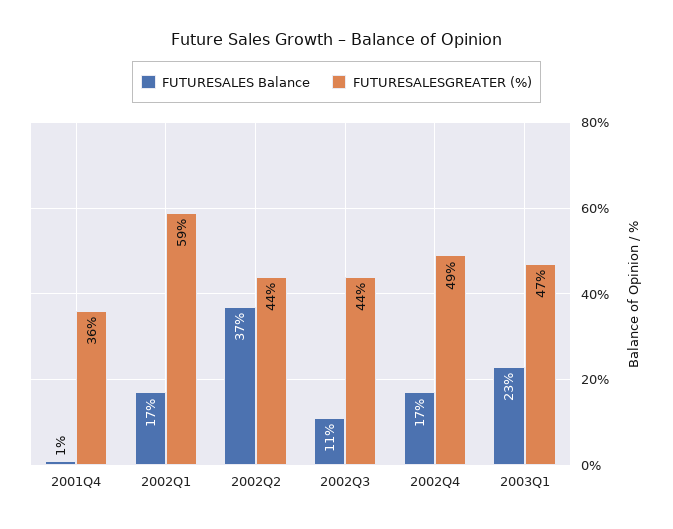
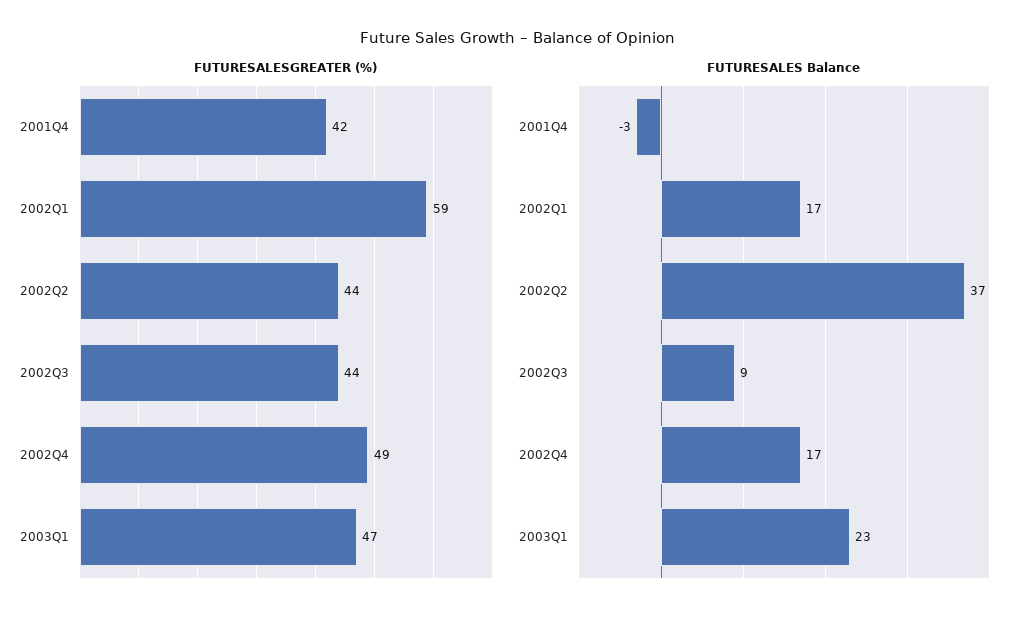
  {
    "FUTURESALES Balance": {
-     "2001Q4": 1,
+     "2001Q4": -3,
      "2002Q1": 17,
      "2002Q2": 37,
-     "2002Q3": 11,
+     "2002Q3": 9,
      "2002Q4": 17,
      "2003Q1": 23
    },
    "FUTURESALESGREATER (%)": {
-     "2001Q4": 36,
+     "2001Q4": 42,
      "2002Q1": 59,
      "2002Q2": 44,
      "2002Q3": 44,
      "2002Q4": 49,
      "2003Q1": 47
    }
  }

